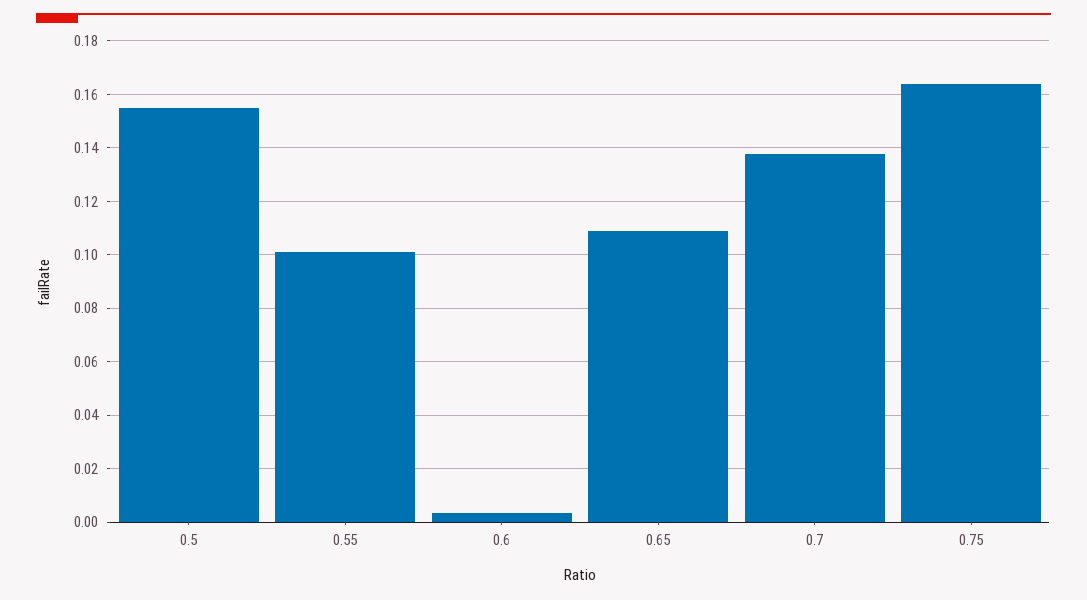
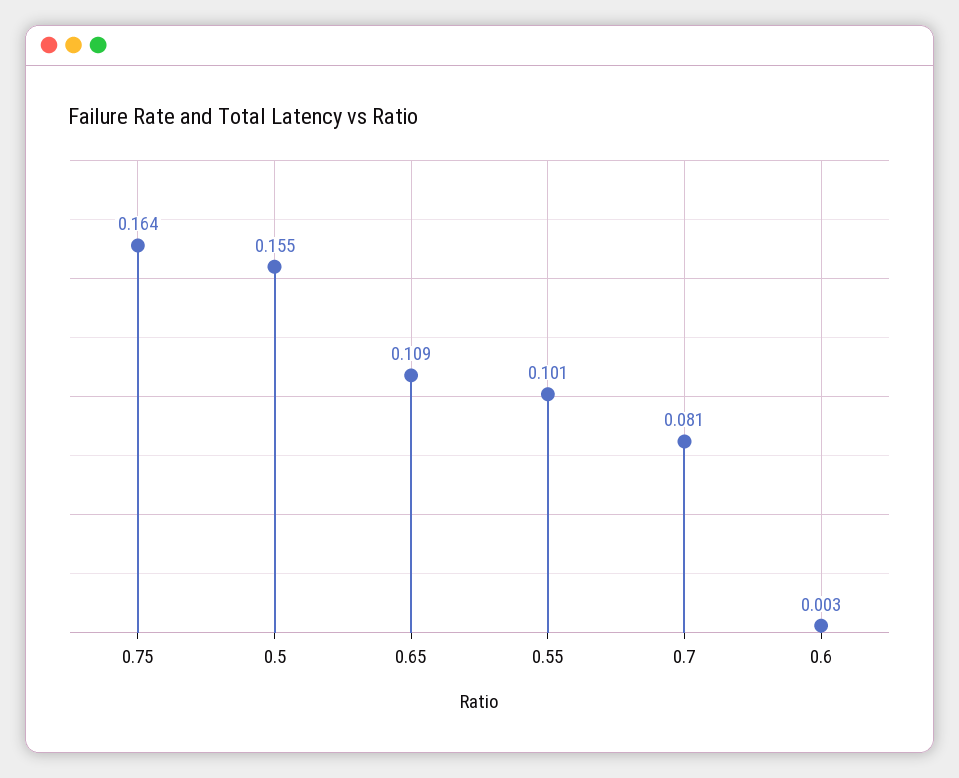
  {
    "0.5": 0.155,
    "0.55": 0.101,
    "0.6": 0.003,
    "0.65": 0.109,
-   "0.7": 0.1375,
+   "0.7": 0.081,
    "0.75": 0.164
  }

